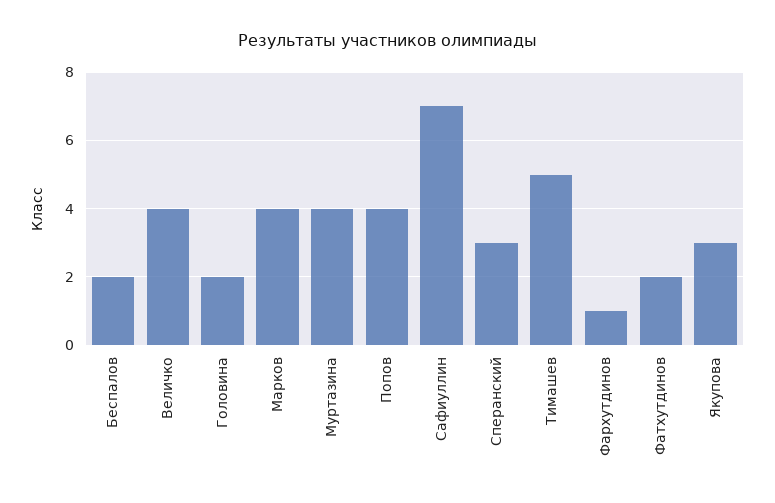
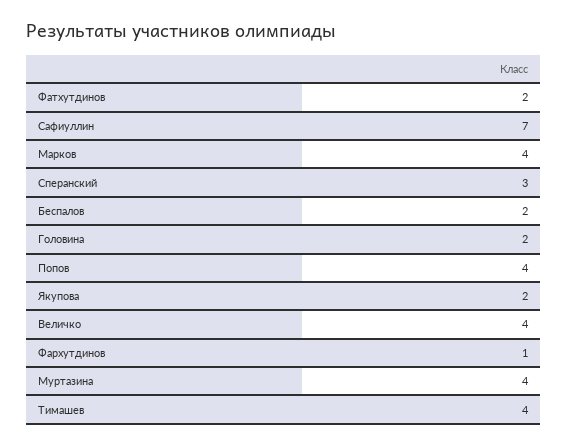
  {
    "Беспалов": 2,
    "Величко": 4,
    "Головина": 2,
    "Марков": 4,
    "Муртазина": 4,
    "Попов": 4,
    "Сафиуллин": 7,
    "Сперанский": 3,
-   "Тимашев": 5,
+   "Тимашев": 4,
    "Фархутдинов": 1,
    "Фатхутдинов": 2,
-   "Якупова": 3
+   "Якупова": 2
  }

